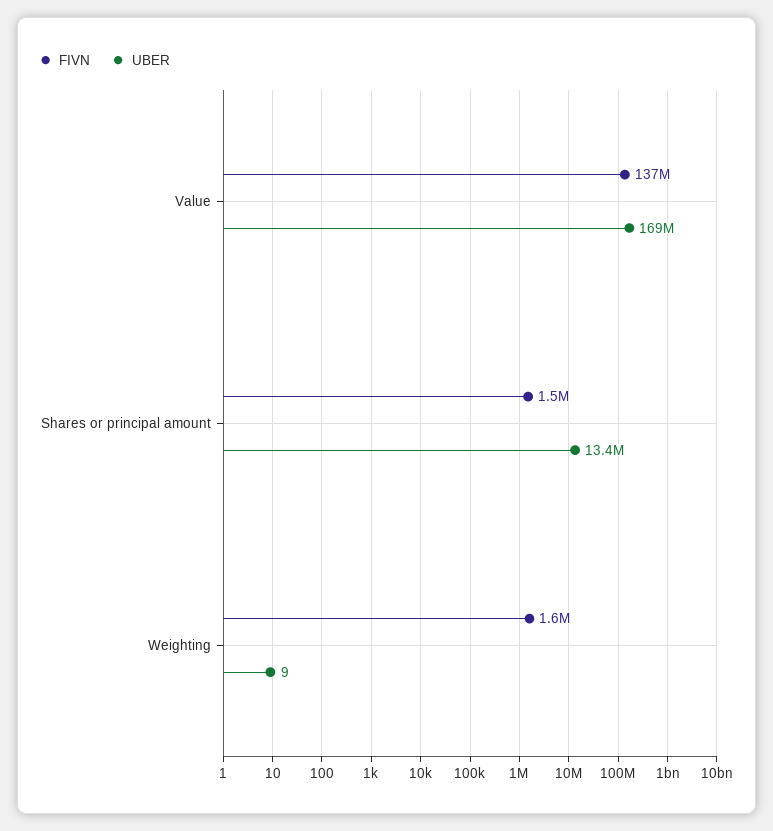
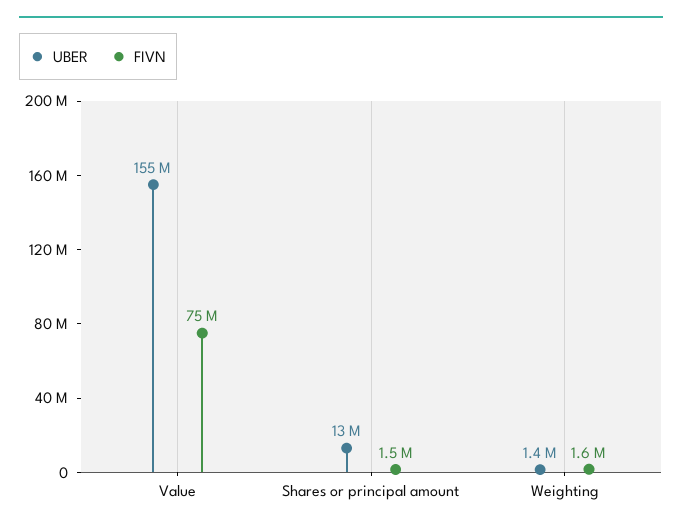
  {
    "FIVN": {
-     "Value": 137000000,
+     "Value": 75000000,
      "Shares or principal amount": 1500000,
      "Weighting": 1600000
    },
    "UBER": {
-     "Value": 169000000,
+     "Value": 155000000,
      "Shares or principal amount": 13400000,
-     "Weighting": 9
+     "Weighting": 1400000
    }
  }

